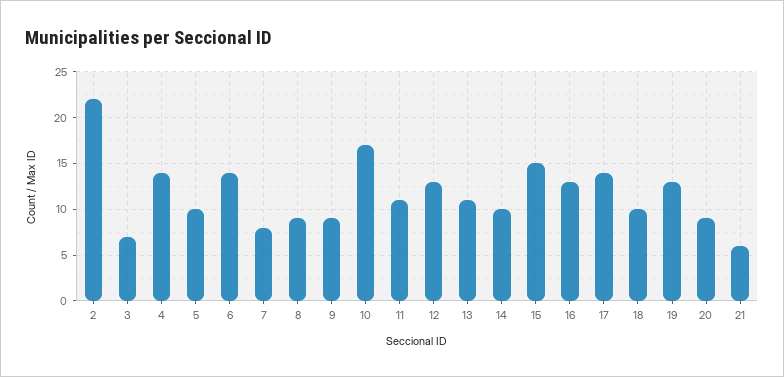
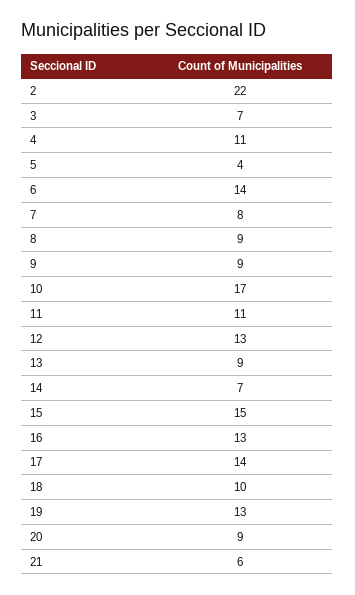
  {
    "2": 22,
    "3": 7,
-   "4": 14,
+   "4": 11,
-   "5": 10,
+   "5": 4,
    "6": 14,
    "7": 8,
    "8": 9,
    "9": 9,
    "10": 17,
    "11": 11,
    "12": 13,
-   "13": 11,
+   "13": 9,
-   "14": 10,
+   "14": 7,
    "15": 15,
    "16": 13,
    "17": 14,
    "18": 10,
    "19": 13,
    "20": 9,
    "21": 6
  }

